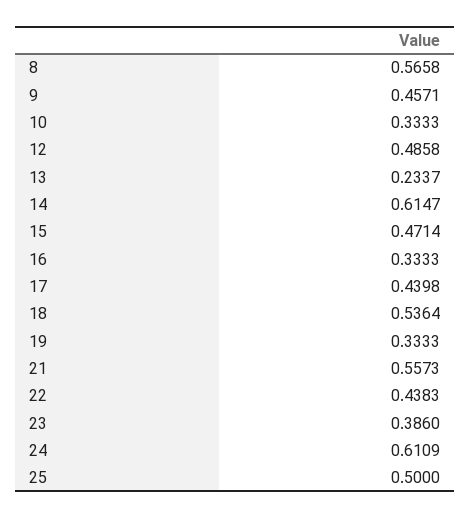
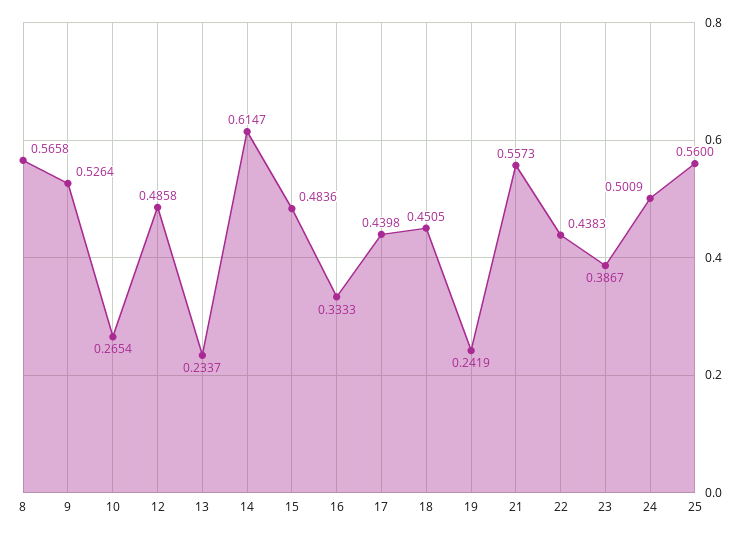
  {
    "8": 0.5658,
-   "9": 0.4571,
+   "9": 0.5264,
-   "10": 0.3333,
+   "10": 0.2654,
    "12": 0.4858,
    "13": 0.2337,
    "14": 0.6147,
-   "15": 0.4714,
+   "15": 0.4836,
    "16": 0.3333,
    "17": 0.4398,
-   "18": 0.5364,
+   "18": 0.4505,
-   "19": 0.3333,
+   "19": 0.2419,
    "21": 0.5573,
    "22": 0.4383,
-   "23": 0.386,
+   "23": 0.3867,
-   "24": 0.6109,
+   "24": 0.5009,
-   "25": 0.5
+   "25": 0.56
  }

